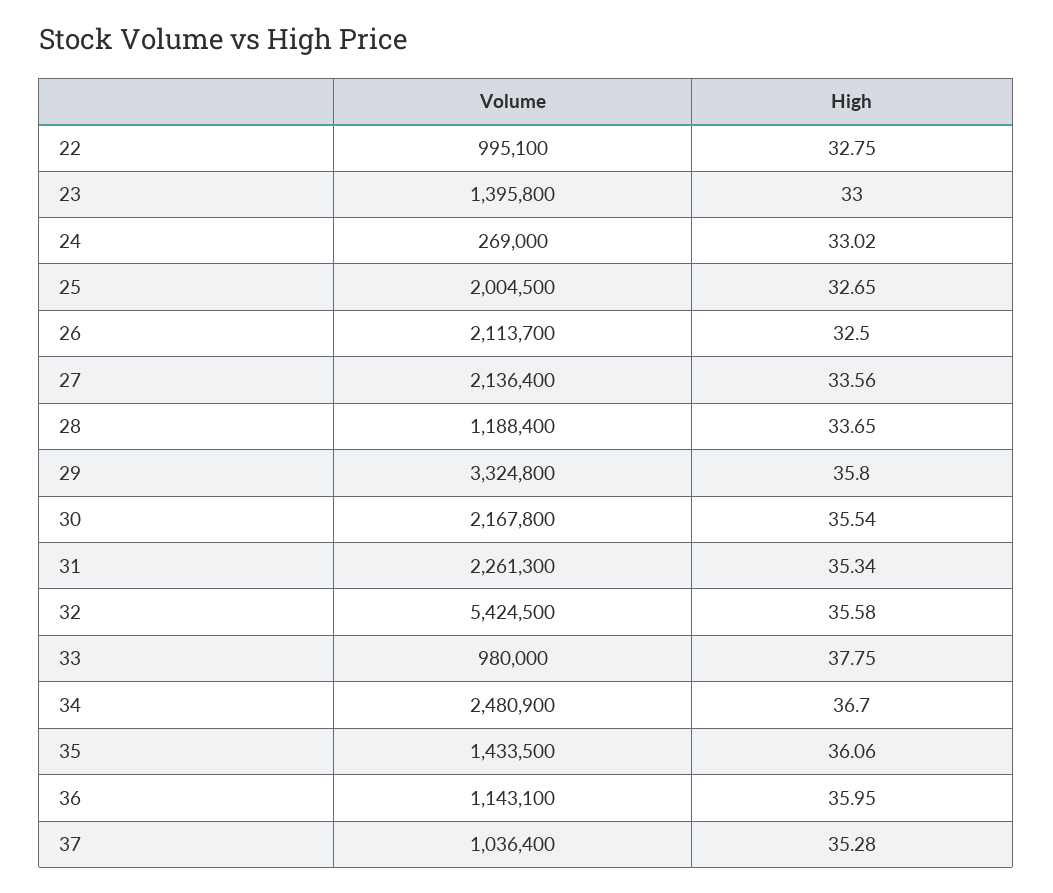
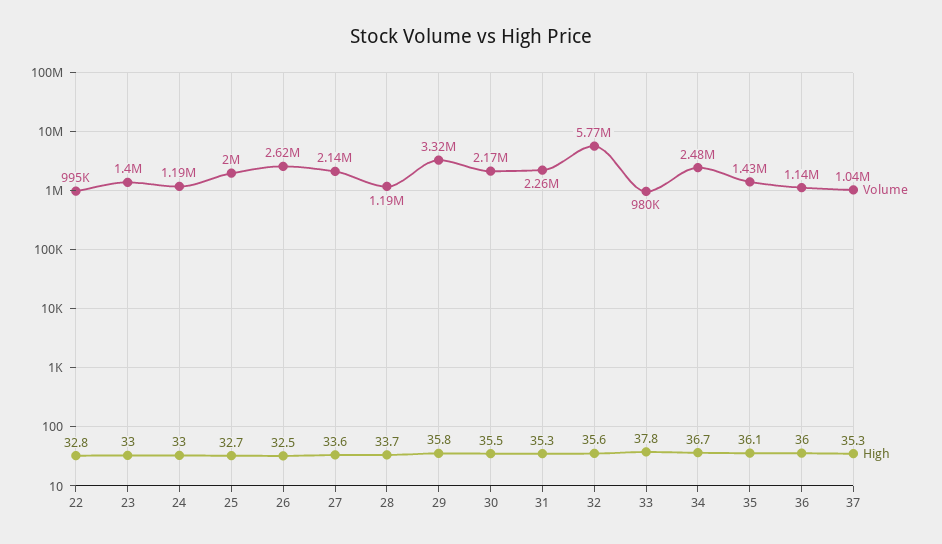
  {
    "Volume": {
      "22": 995100,
      "23": 1395800,
-     "24": 269000,
+     "24": 1190000,
      "25": 2004500,
-     "26": 2113700,
+     "26": 2620000,
      "27": 2136400,
      "28": 1188400,
      "29": 3324800,
      "30": 2167800,
      "31": 2261300,
-     "32": 5424500,
+     "32": 5770000,
      "33": 980000,
      "34": 2480900,
      "35": 1433500,
      "36": 1143100,
      "37": 1036400
    },
    "High": {
      "22": 32.75,
      "23": 33,
      "24": 33.02,
      "25": 32.65,
      "26": 32.5,
      "27": 33.56,
      "28": 33.65,
      "29": 35.8,
      "30": 35.54,
      "31": 35.34,
      "32": 35.58,
      "33": 37.75,
      "34": 36.7,
      "35": 36.06,
      "36": 35.95,
      "37": 35.28
    }
  }

